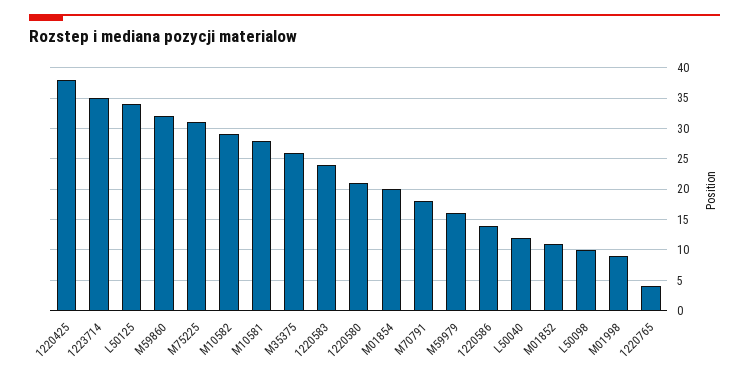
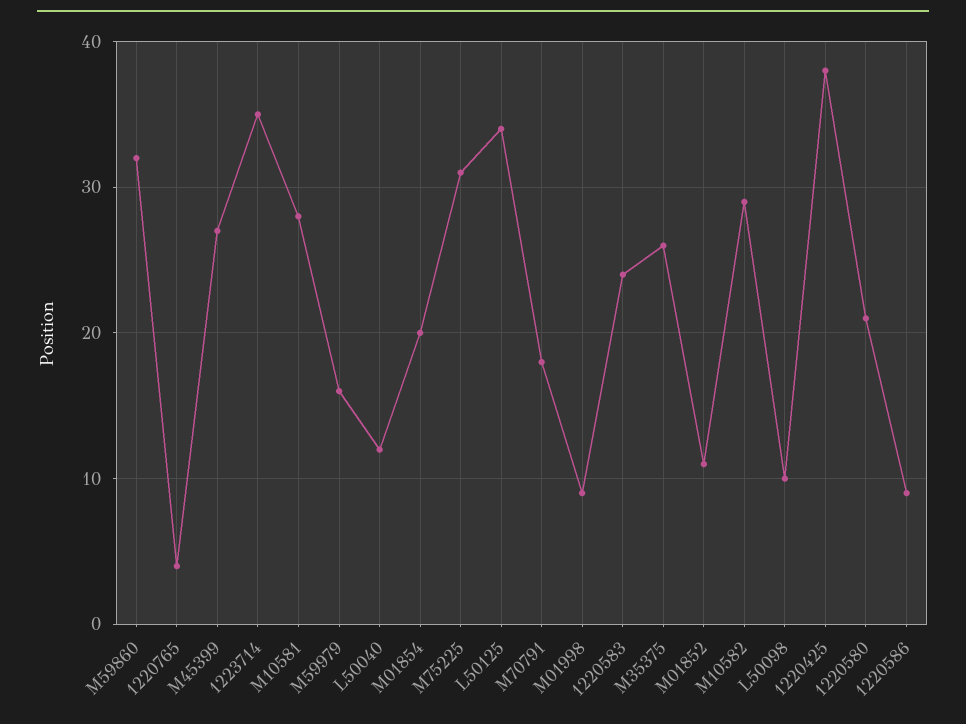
  {
    "1220425": 38,
    "1223714": 35,
    "L50125": 34,
    "M59860": 32,
    "M75225": 31,
    "M10582": 29,
    "M10581": 28,
    "M35375": 26,
    "1220583": 24,
    "1220580": 21,
    "M01854": 20,
    "M70791": 18,
    "M59979": 16,
-   "1220586": 14,
+   "1220586": 9,
    "L50040": 12,
    "M01852": 11,
    "L50098": 10,
    "M01998": 9,
-   "1220765": 4
+   "1220765": 4,
+   "M45399": 27
  }

